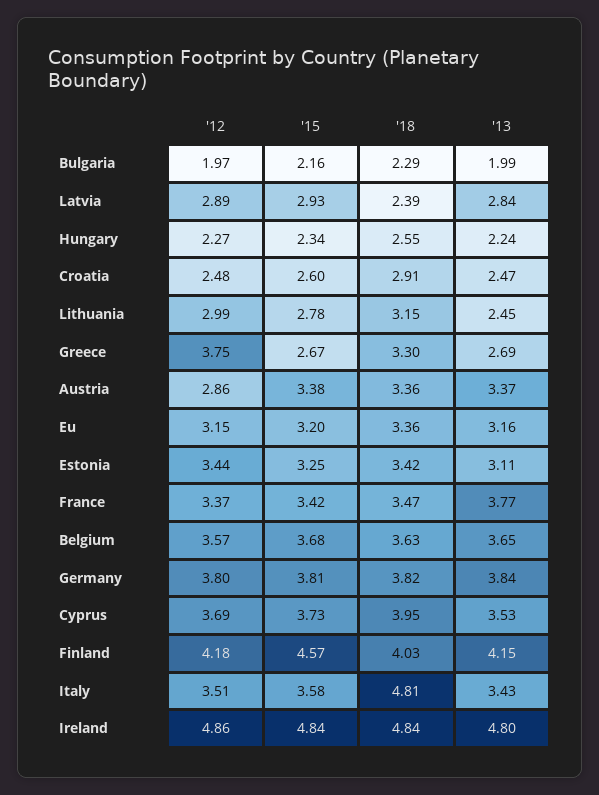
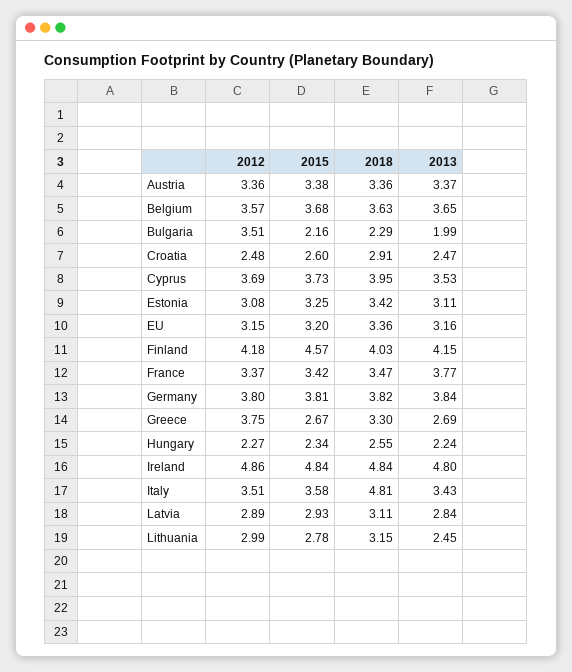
  {
    "'12": {
-     "Bulgaria": 1.97,
+     "Bulgaria": 3.51,
      "Latvia": 2.89,
      "Hungary": 2.27,
      "Croatia": 2.48,
      "Lithuania": 2.99,
      "Greece": 3.75,
-     "Austria": 2.86,
+     "Austria": 3.36,
      "Eu": 3.15,
-     "Estonia": 3.44,
+     "Estonia": 3.08,
      "France": 3.37,
      "Belgium": 3.57,
      "Germany": 3.8,
      "Cyprus": 3.69,
      "Finland": 4.18,
      "Italy": 3.51,
      "Ireland": 4.86
    },
    "'15": {
      "Bulgaria": 2.16,
      "Latvia": 2.93,
      "Hungary": 2.34,
      "Croatia": 2.6,
      "Lithuania": 2.78,
      "Greece": 2.67,
      "Austria": 3.38,
      "Eu": 3.2,
      "Estonia": 3.25,
      "France": 3.42,
      "Belgium": 3.68,
      "Germany": 3.81,
      "Cyprus": 3.73,
      "Finland": 4.57,
      "Italy": 3.58,
      "Ireland": 4.84
    },
    "'18": {
      "Bulgaria": 2.29,
-     "Latvia": 2.39,
+     "Latvia": 3.11,
      "Hungary": 2.55,
      "Croatia": 2.91,
      "Lithuania": 3.15,
      "Greece": 3.3,
      "Austria": 3.36,
      "Eu": 3.36,
      "Estonia": 3.42,
      "France": 3.47,
      "Belgium": 3.63,
      "Germany": 3.82,
      "Cyprus": 3.95,
      "Finland": 4.03,
      "Italy": 4.81,
      "Ireland": 4.84
    },
    "'13": {
      "Bulgaria": 1.99,
      "Latvia": 2.84,
      "Hungary": 2.24,
      "Croatia": 2.47,
      "Lithuania": 2.45,
      "Greece": 2.69,
      "Austria": 3.37,
      "Eu": 3.16,
      "Estonia": 3.11,
      "France": 3.77,
      "Belgium": 3.65,
      "Germany": 3.84,
      "Cyprus": 3.53,
      "Finland": 4.15,
      "Italy": 3.43,
      "Ireland": 4.8
    }
  }

